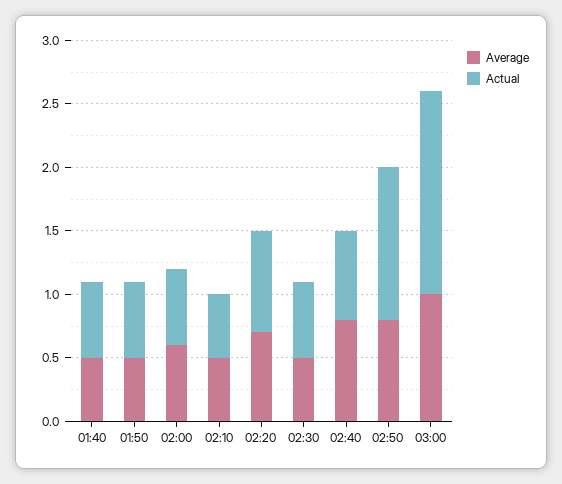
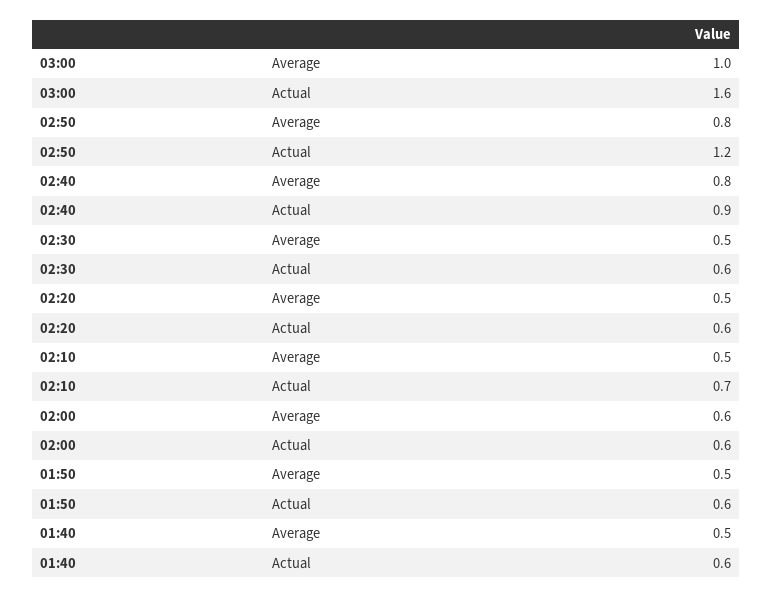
  {
    "Average": {
      "01:40": 0.5,
      "01:50": 0.5,
      "02:00": 0.6,
      "02:10": 0.5,
-     "02:20": 0.7,
+     "02:20": 0.5,
      "02:30": 0.5,
      "02:40": 0.8,
      "02:50": 0.8,
      "03:00": 1
    },
    "Actual": {
      "01:40": 0.6,
      "01:50": 0.6,
      "02:00": 0.6,
-     "02:10": 0.5,
+     "02:10": 0.7,
-     "02:20": 0.8,
+     "02:20": 0.6,
      "02:30": 0.6,
-     "02:40": 0.7,
+     "02:40": 0.9,
      "02:50": 1.2,
      "03:00": 1.6
    }
  }

